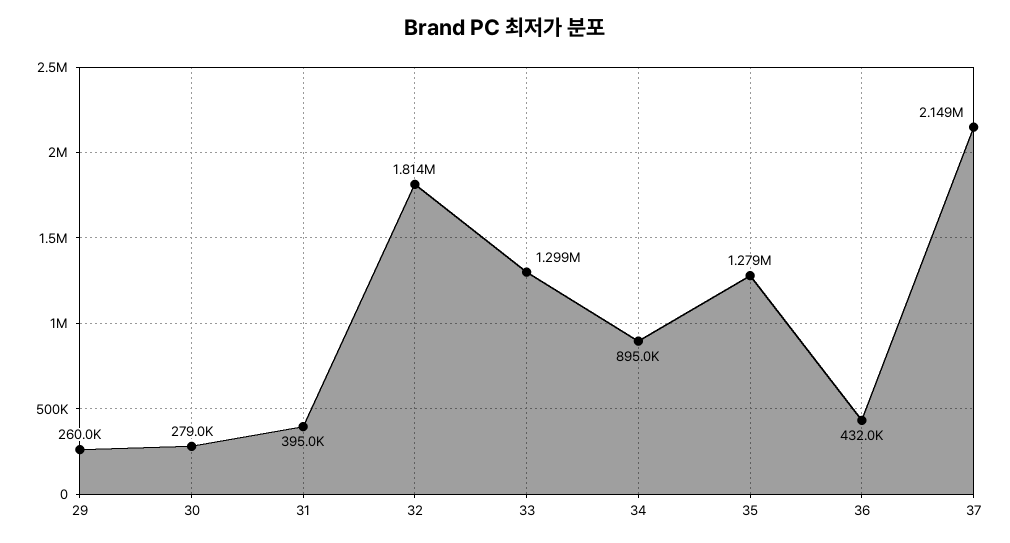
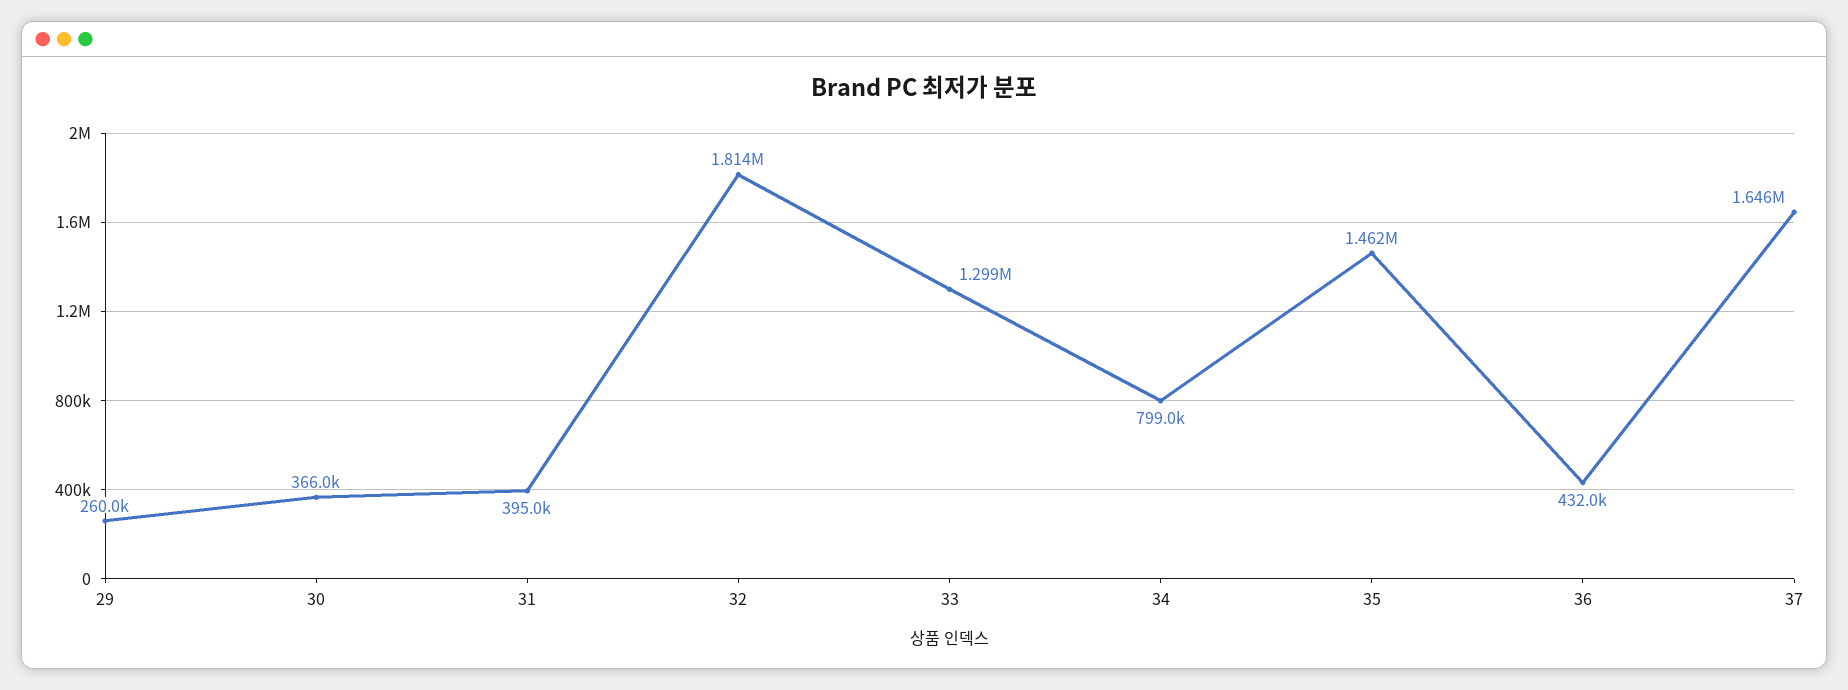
  {
    "29": 260000,
-   "30": 279000,
+   "30": 366000,
    "31": 395000,
    "32": 1814000,
    "33": 1299000,
-   "34": 895000,
+   "34": 799000,
-   "35": 1279000,
+   "35": 1462000,
    "36": 432000,
-   "37": 2149000
+   "37": 1646000
  }

